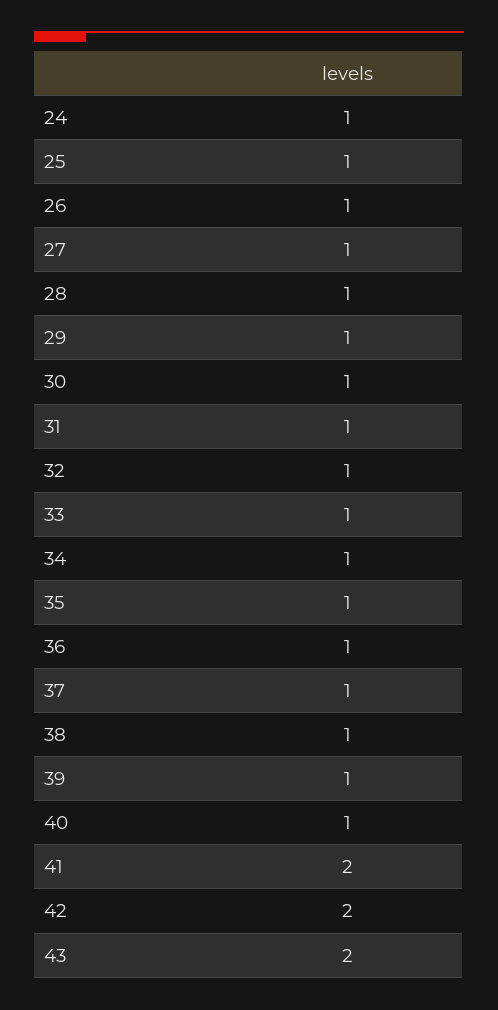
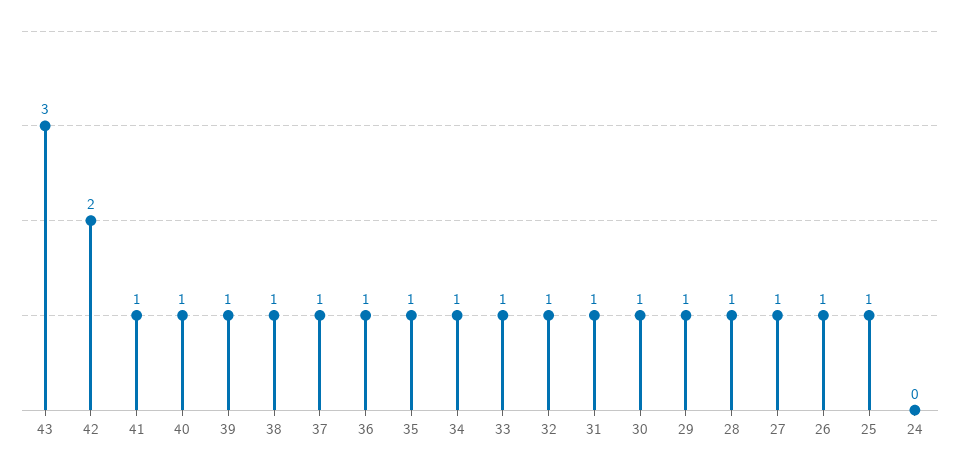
  {
-   "24": 1,
+   "24": 0,
    "25": 1,
    "26": 1,
    "27": 1,
    "28": 1,
    "29": 1,
    "30": 1,
    "31": 1,
    "32": 1,
    "33": 1,
    "34": 1,
    "35": 1,
    "36": 1,
    "37": 1,
    "38": 1,
    "39": 1,
    "40": 1,
-   "41": 2,
+   "41": 1,
    "42": 2,
-   "43": 2
+   "43": 3
  }

